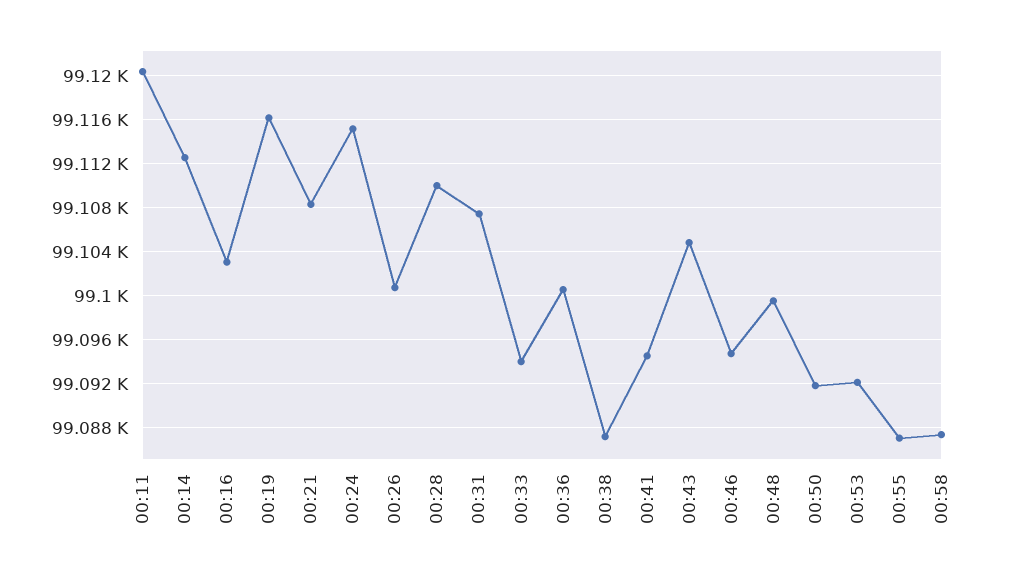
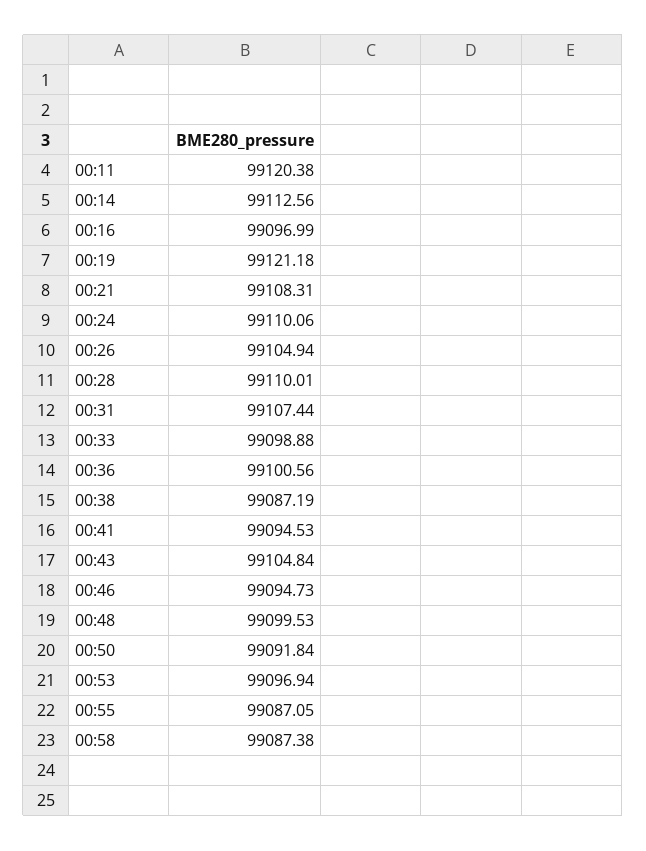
  {
    "00:11": 99120.38,
    "00:14": 99112.56,
-   "00:16": 99103,
+   "00:16": 99096.99,
-   "00:19": 99116,
+   "00:19": 99121.18,
    "00:21": 99108.31,
-   "00:24": 99115,
+   "00:24": 99110.06,
-   "00:26": 99101,
+   "00:26": 99104.94,
    "00:28": 99110.01,
    "00:31": 99107.44,
-   "00:33": 99094,
+   "00:33": 99098.88,
    "00:36": 99100.56,
    "00:38": 99087.19,
    "00:41": 99094.53,
    "00:43": 99104.84,
    "00:46": 99094.73,
    "00:48": 99099.53,
    "00:50": 99091.84,
-   "00:53": 99092,
+   "00:53": 99096.94,
    "00:55": 99087.05,
    "00:58": 99087.38
  }

